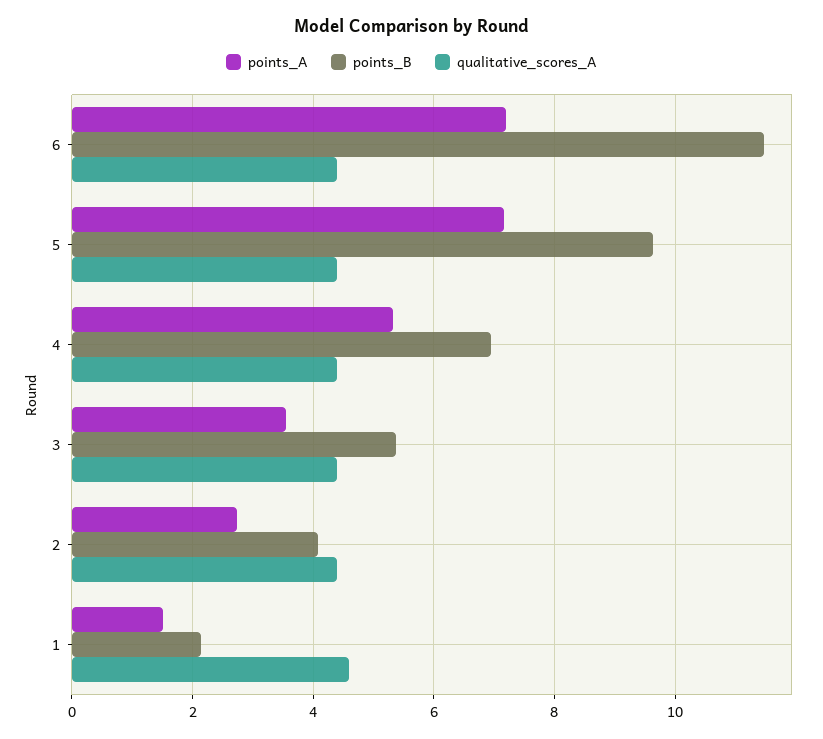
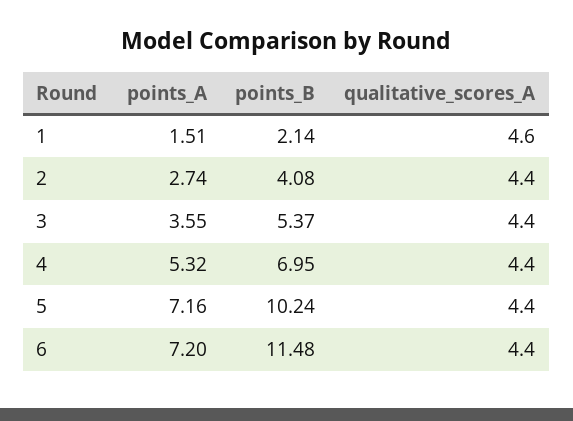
  {
    "points_A": {
      "6": 7.2,
      "5": 7.16,
      "4": 5.32,
      "3": 3.55,
      "2": 2.74,
      "1": 1.51
    },
    "points_B": {
      "6": 11.48,
-     "5": 9.6,
+     "5": 10.24,
      "4": 6.95,
      "3": 5.37,
      "2": 4.08,
      "1": 2.14
    },
    "qualitative_scores_A": {
      "6": 4.4,
      "5": 4.4,
      "4": 4.4,
      "3": 4.4,
      "2": 4.4,
      "1": 4.6
    }
  }

